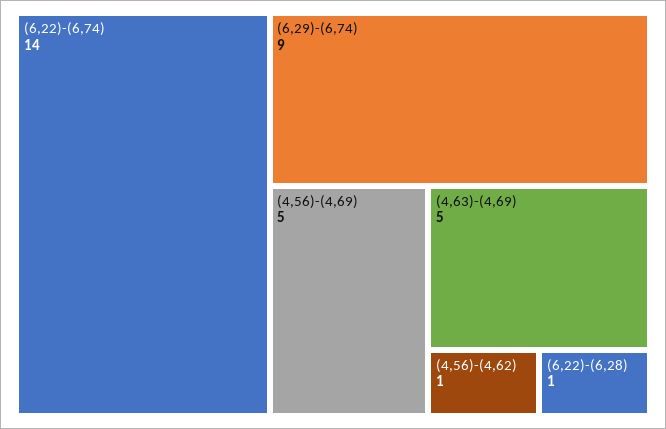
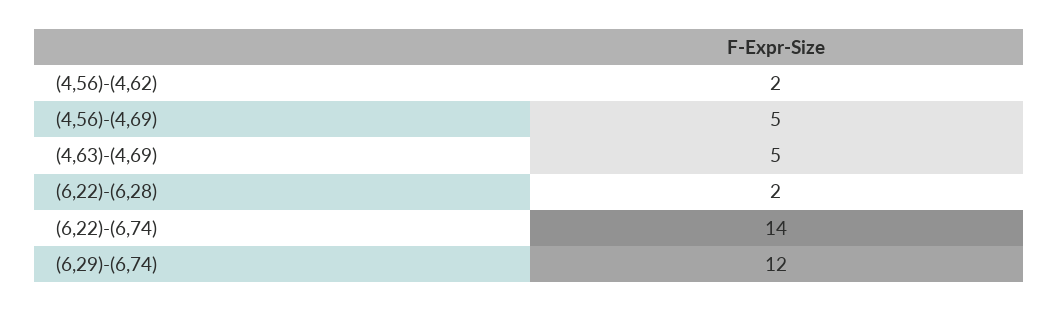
  {
    "(6,22)-(6,74)": 14,
-   "(6,29)-(6,74)": 9,
+   "(6,29)-(6,74)": 12,
    "(4,56)-(4,69)": 5,
    "(4,63)-(4,69)": 5,
-   "(4,56)-(4,62)": 1,
+   "(4,56)-(4,62)": 2,
-   "(6,22)-(6,28)": 1
+   "(6,22)-(6,28)": 2
  }

